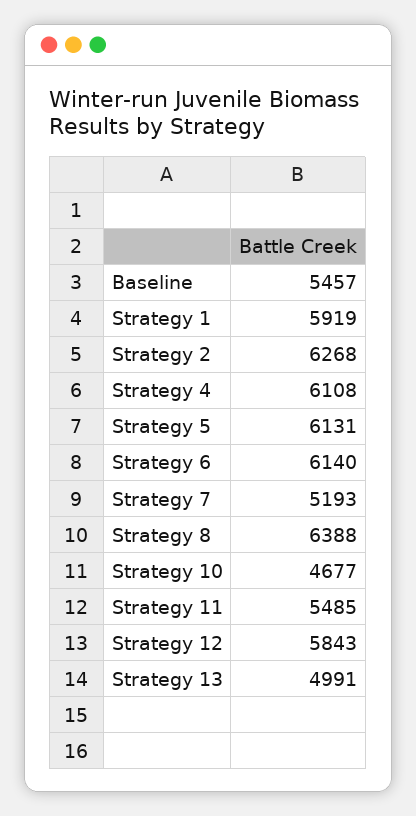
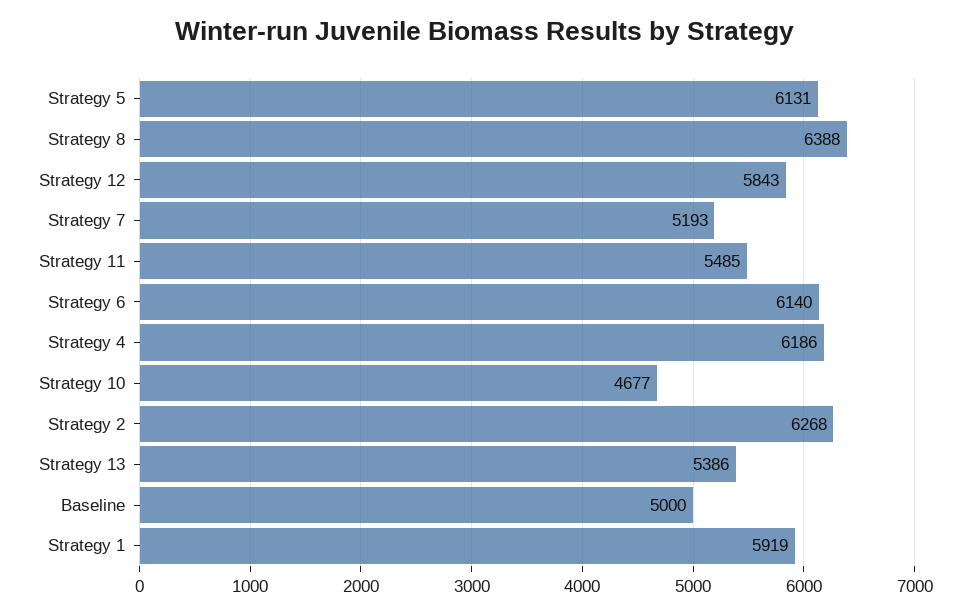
  {
-   "Baseline": 5457,
+   "Baseline": 5000,
    "Strategy 1": 5919,
    "Strategy 2": 6268,
-   "Strategy 4": 6108,
+   "Strategy 4": 6186,
    "Strategy 5": 6131,
    "Strategy 6": 6140,
    "Strategy 7": 5193,
    "Strategy 8": 6388,
    "Strategy 10": 4677,
    "Strategy 11": 5485,
    "Strategy 12": 5843,
-   "Strategy 13": 4991
+   "Strategy 13": 5386
  }

